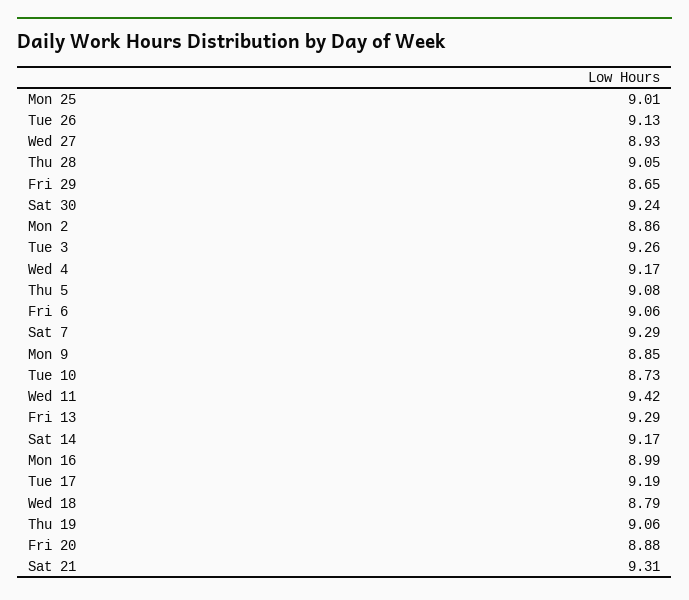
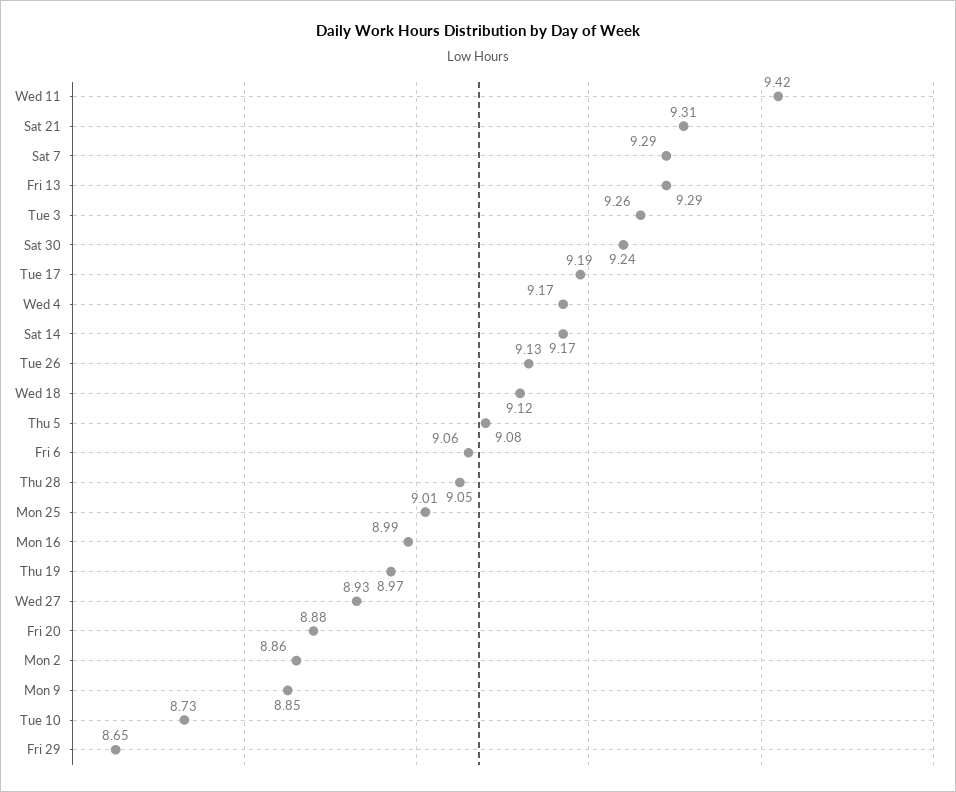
  {
    "Mon 25": 9.01,
    "Tue 26": 9.13,
    "Wed 27": 8.93,
    "Thu 28": 9.05,
    "Fri 29": 8.65,
    "Sat 30": 9.24,
    "Mon 2": 8.86,
    "Tue 3": 9.26,
    "Wed 4": 9.17,
    "Thu 5": 9.08,
    "Fri 6": 9.06,
    "Sat 7": 9.29,
    "Mon 9": 8.85,
    "Tue 10": 8.73,
    "Wed 11": 9.42,
    "Fri 13": 9.29,
    "Sat 14": 9.17,
    "Mon 16": 8.99,
    "Tue 17": 9.19,
-   "Wed 18": 8.79,
+   "Wed 18": 9.12,
-   "Thu 19": 9.06,
+   "Thu 19": 8.97,
    "Fri 20": 8.88,
    "Sat 21": 9.31
  }

